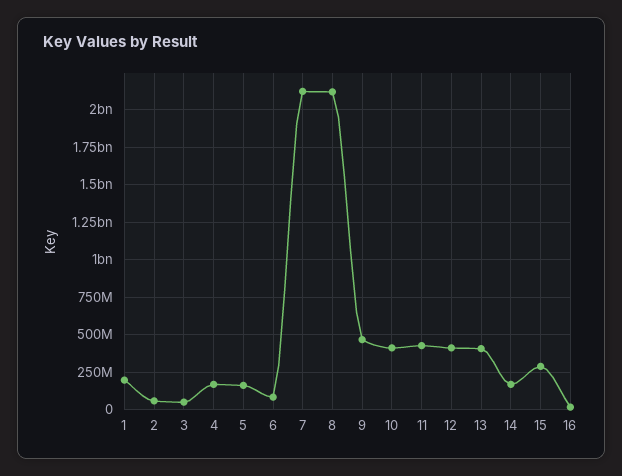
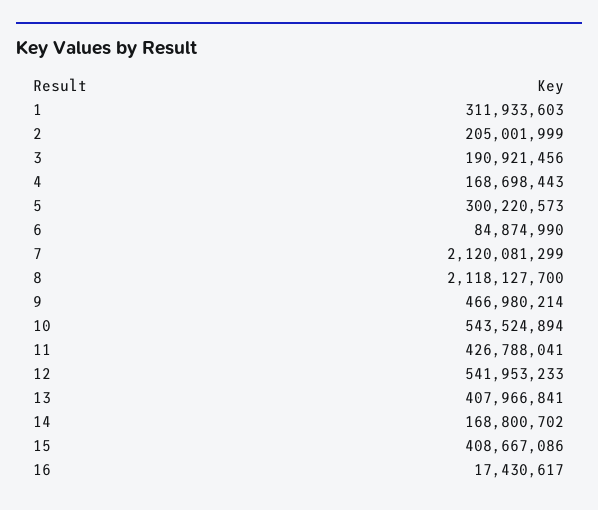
  {
-   "1": 200000000,
+   "1": 311933603,
-   "2": 50000000,
+   "2": 205001999,
-   "3": 50000000,
+   "3": 190921456,
    "4": 168698443,
-   "5": 150000000,
+   "5": 300220573,
    "6": 84874990,
    "7": 2120081299,
    "8": 2118127700,
    "9": 466980214,
-   "10": 400000000,
+   "10": 543524894,
    "11": 426788041,
-   "12": 400000000,
+   "12": 541953233,
    "13": 407966841,
    "14": 168800702,
-   "15": 300000000,
+   "15": 408667086,
    "16": 17430617
  }

